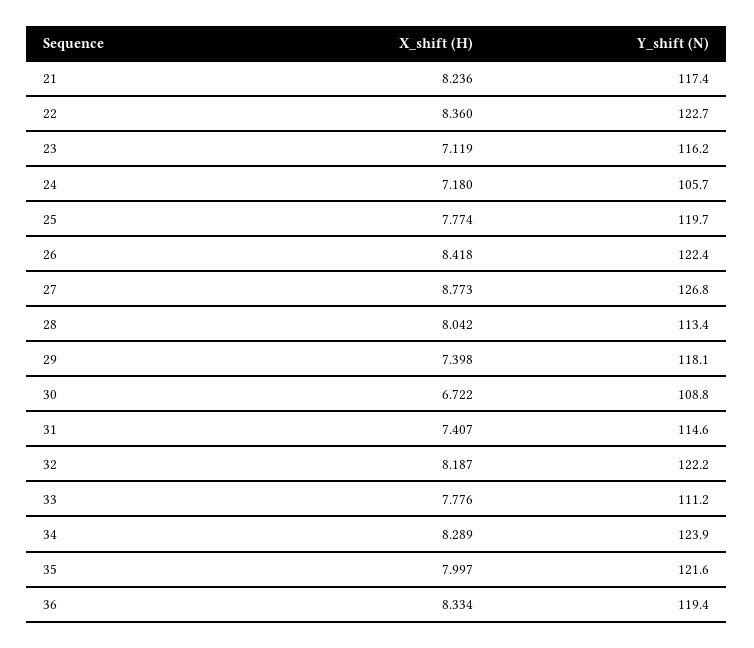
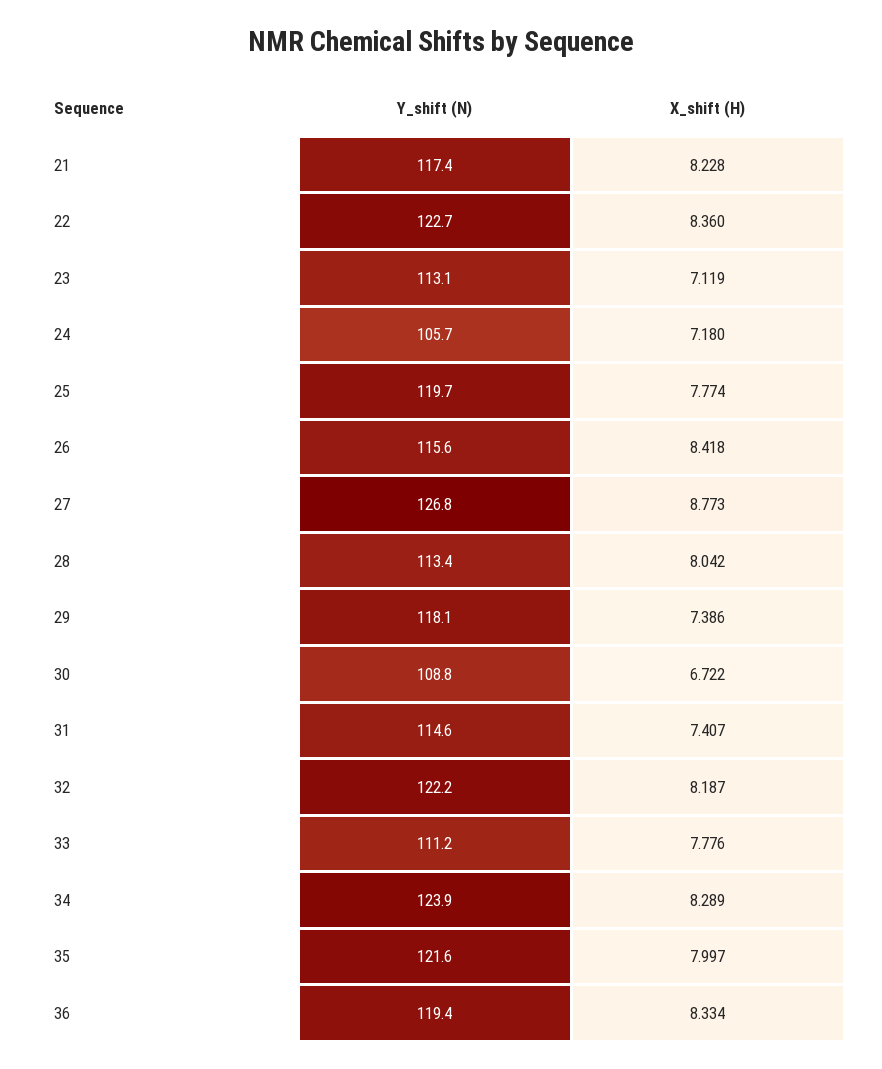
  {
    "X_shift (H)": {
-     "21": 8.236,
+     "21": 8.228,
      "22": 8.36,
      "23": 7.119,
      "24": 7.18,
      "25": 7.774,
      "26": 8.418,
      "27": 8.773,
      "28": 8.042,
-     "29": 7.398,
+     "29": 7.386,
      "30": 6.722,
      "31": 7.407,
      "32": 8.187,
      "33": 7.776,
      "34": 8.289,
      "35": 7.997,
      "36": 8.334
    },
    "Y_shift (N)": {
      "21": 117.4,
      "22": 122.7,
-     "23": 116.2,
+     "23": 113.1,
      "24": 105.7,
      "25": 119.7,
-     "26": 122.4,
+     "26": 115.6,
      "27": 126.8,
      "28": 113.4,
      "29": 118.1,
      "30": 108.8,
      "31": 114.6,
      "32": 122.2,
      "33": 111.2,
      "34": 123.9,
      "35": 121.6,
      "36": 119.4
    }
  }

